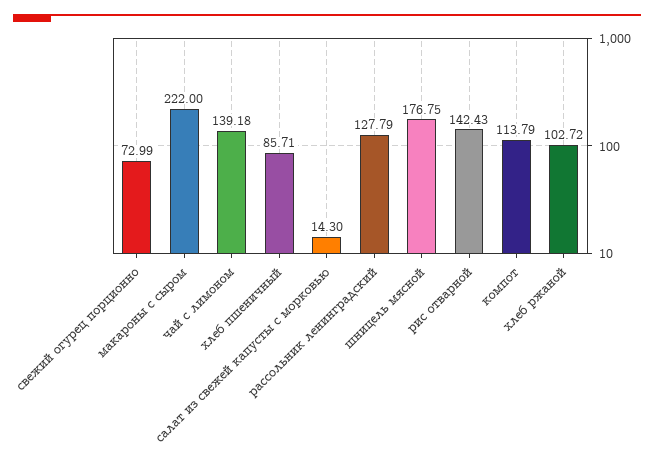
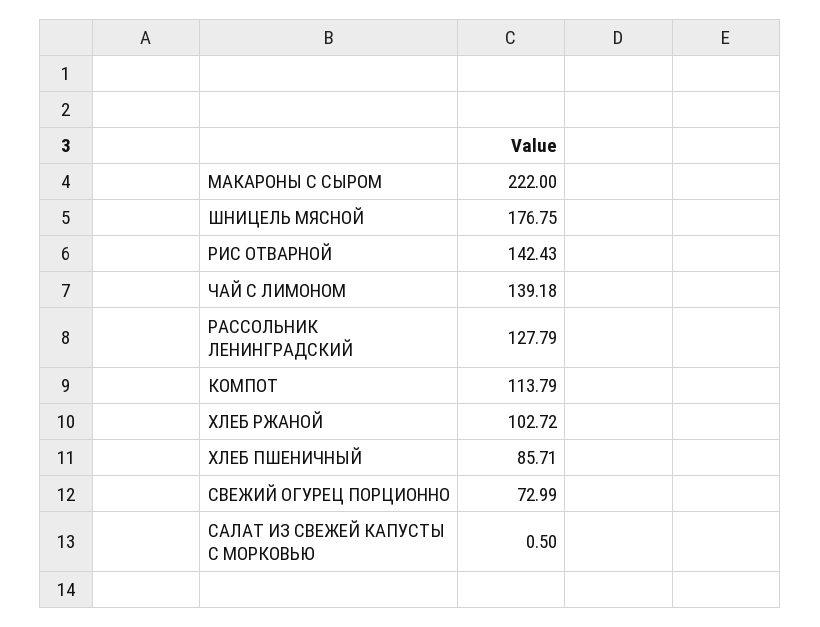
  {
    "свежий огурец порционно": 72.99,
    "макароны с сыром": 222,
    "чай с лимоном": 139.18,
    "хлеб пшеничный": 85.71,
-   "салат из свежей капусты с морковью": 14.3,
+   "салат из свежей капусты с морковью": 0.5,
    "рассольник ленинградский": 127.79,
    "шницель мясной": 176.75,
    "рис отварной": 142.43,
    "компот": 113.79,
    "хлеб ржаной": 102.72
  }

